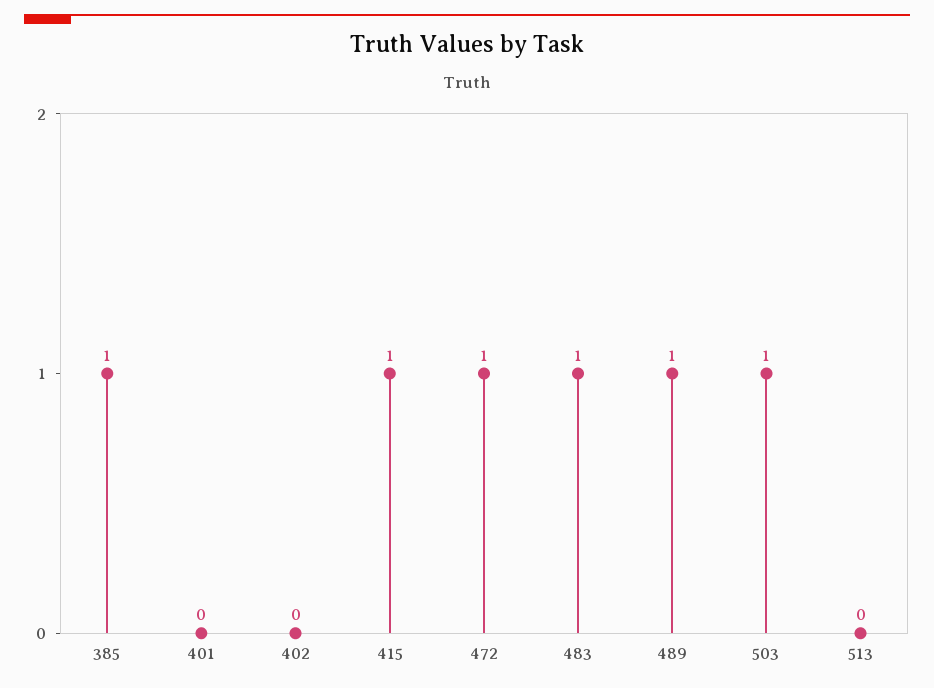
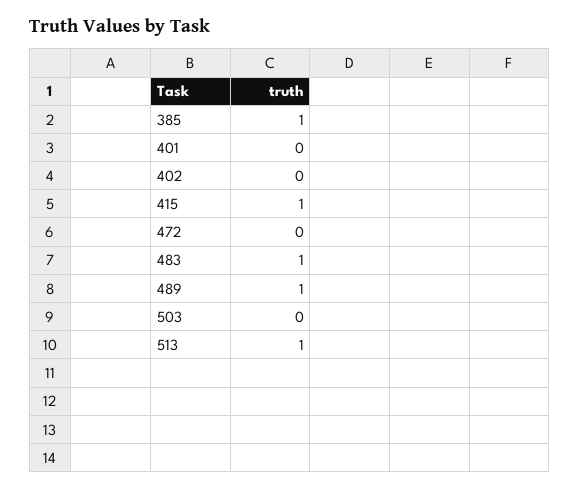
  {
    "385": 1,
    "401": 0,
    "402": 0,
    "415": 1,
-   "472": 1,
+   "472": 0,
    "483": 1,
    "489": 1,
-   "503": 1,
+   "503": 0,
-   "513": 0
+   "513": 1
  }

